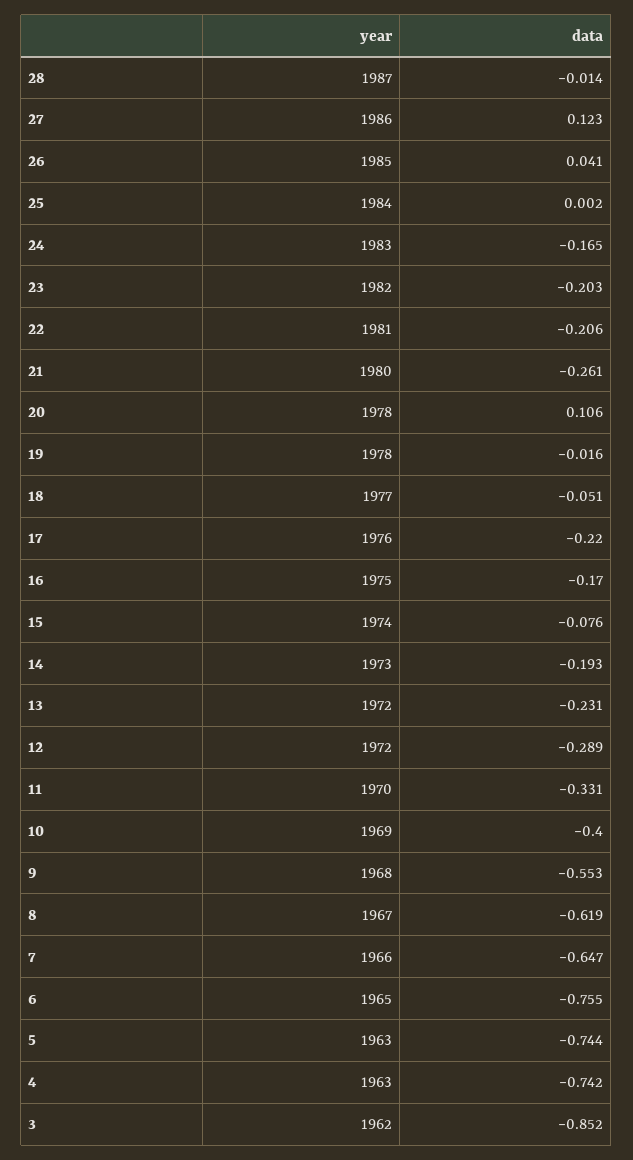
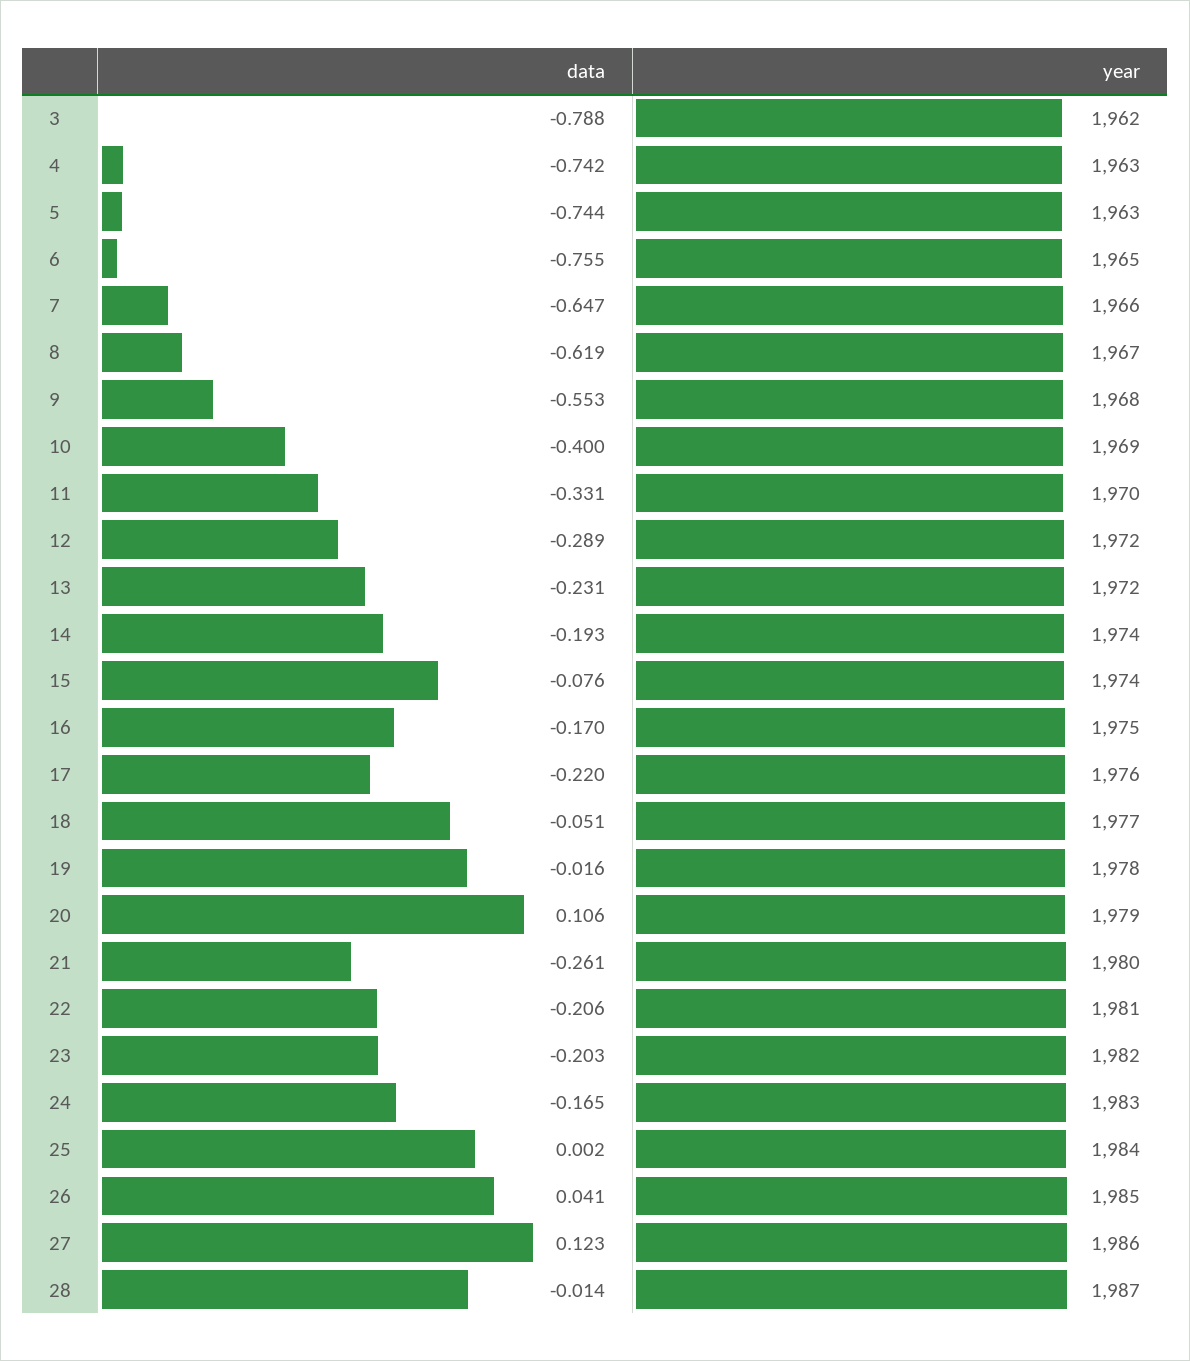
  {
    "year": {
      "28": 1987,
      "27": 1986,
      "26": 1985,
      "25": 1984,
      "24": 1983,
      "23": 1982,
      "22": 1981,
      "21": 1980,
-     "20": 1978,
+     "20": 1979,
      "19": 1978,
      "18": 1977,
      "17": 1976,
      "16": 1975,
      "15": 1974,
-     "14": 1973,
+     "14": 1974,
      "13": 1972,
      "12": 1972,
      "11": 1970,
      "10": 1969,
      "9": 1968,
      "8": 1967,
      "7": 1966,
      "6": 1965,
      "5": 1963,
      "4": 1963,
      "3": 1962
    },
    "data": {
      "28": -0.014,
      "27": 0.123,
      "26": 0.041,
      "25": 0.002,
      "24": -0.165,
      "23": -0.203,
      "22": -0.206,
      "21": -0.261,
      "20": 0.106,
      "19": -0.016,
      "18": -0.051,
      "17": -0.22,
      "16": -0.17,
      "15": -0.076,
      "14": -0.193,
      "13": -0.231,
      "12": -0.289,
      "11": -0.331,
      "10": -0.4,
      "9": -0.553,
      "8": -0.619,
      "7": -0.647,
      "6": -0.755,
      "5": -0.744,
      "4": -0.742,
-     "3": -0.852
+     "3": -0.788
    }
  }

